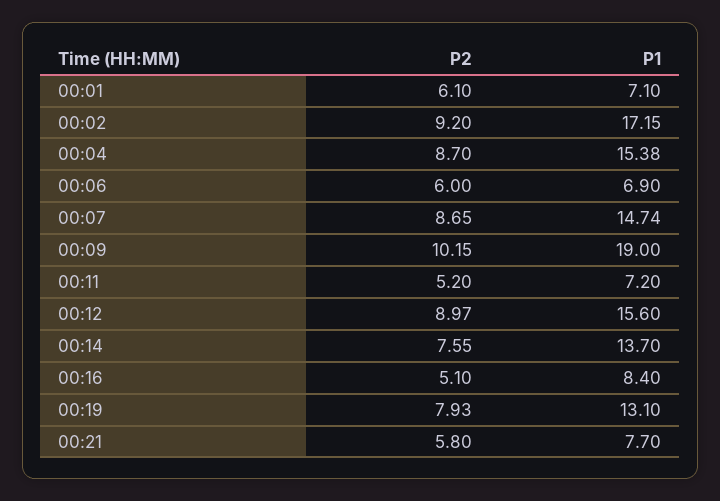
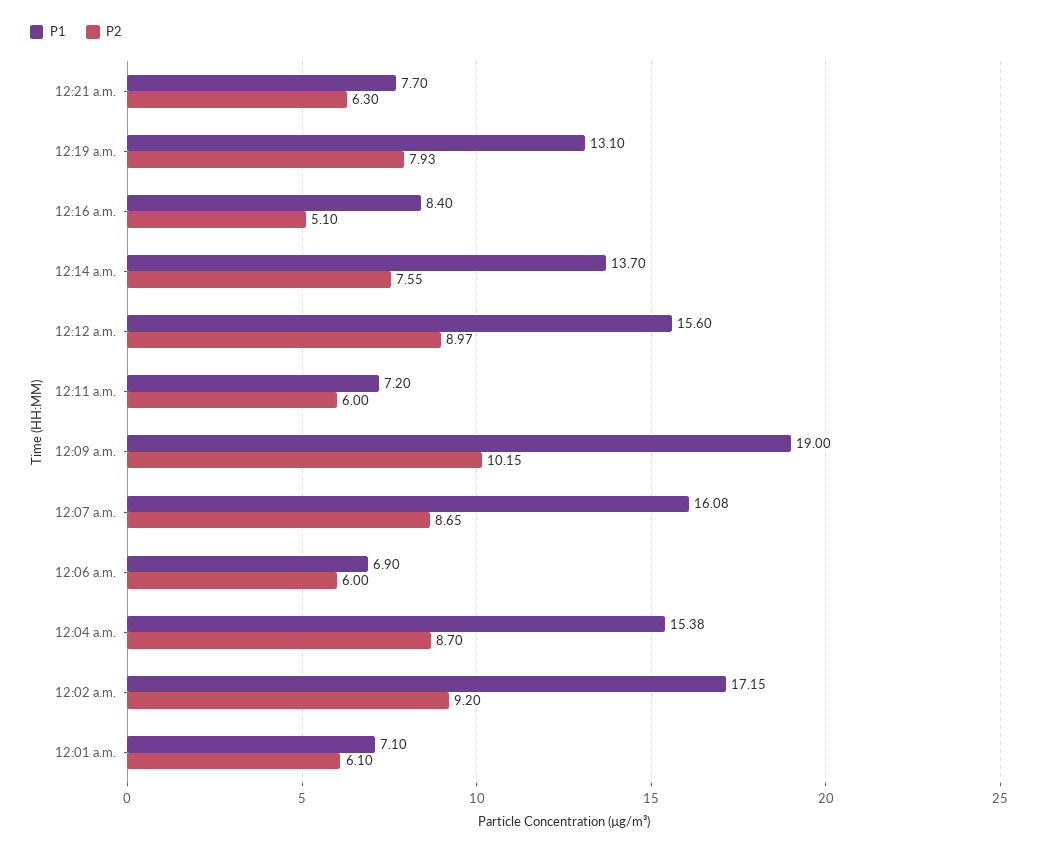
  {
    "P2": {
      "00:01": 6.1,
      "00:02": 9.2,
      "00:04": 8.7,
      "00:06": 6,
      "00:07": 8.65,
      "00:09": 10.15,
-     "00:11": 5.2,
+     "00:11": 6,
      "00:12": 8.97,
      "00:14": 7.55,
      "00:16": 5.1,
      "00:19": 7.93,
-     "00:21": 5.8
+     "00:21": 6.3
    },
    "P1": {
      "00:01": 7.1,
      "00:02": 17.15,
      "00:04": 15.38,
      "00:06": 6.9,
-     "00:07": 14.74,
+     "00:07": 16.08,
      "00:09": 19,
      "00:11": 7.2,
      "00:12": 15.6,
      "00:14": 13.7,
      "00:16": 8.4,
      "00:19": 13.1,
      "00:21": 7.7
    }
  }

